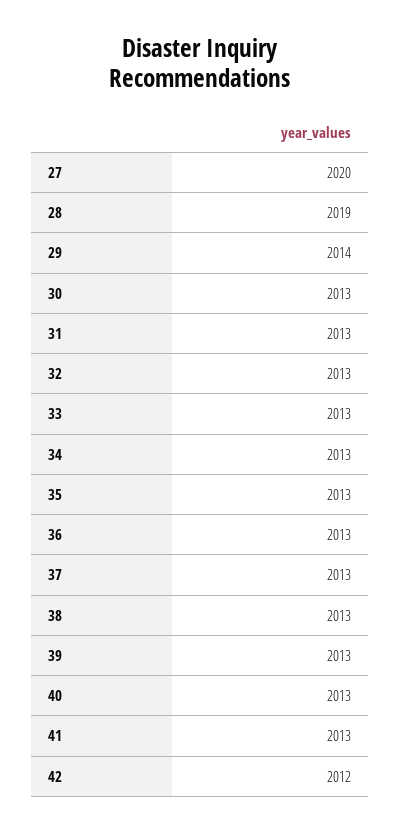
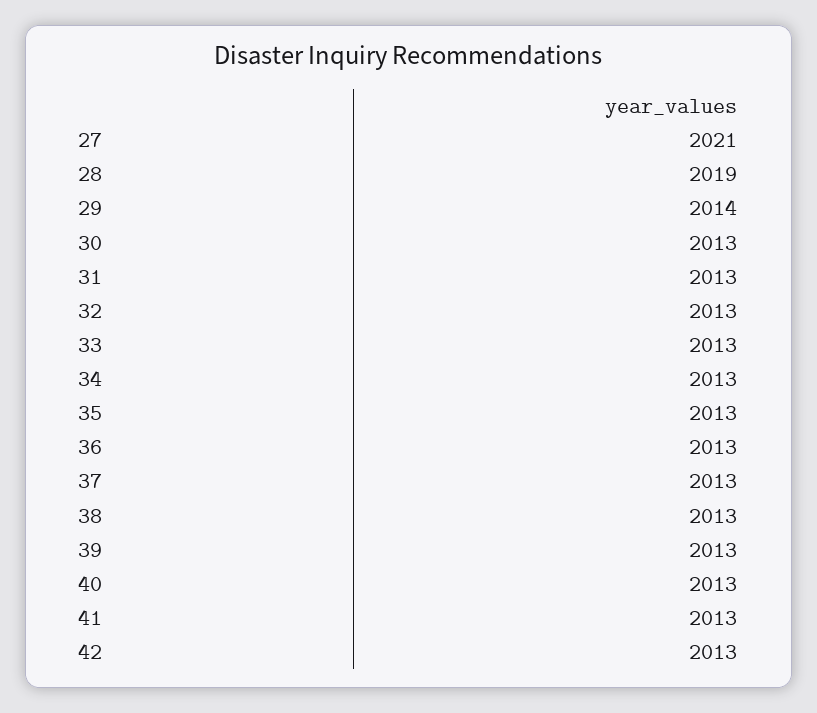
  {
-   "27": 2020,
+   "27": 2021,
    "28": 2019,
    "29": 2014,
    "30": 2013,
    "31": 2013,
    "32": 2013,
    "33": 2013,
    "34": 2013,
    "35": 2013,
    "36": 2013,
    "37": 2013,
    "38": 2013,
    "39": 2013,
    "40": 2013,
    "41": 2013,
-   "42": 2012
+   "42": 2013
  }

